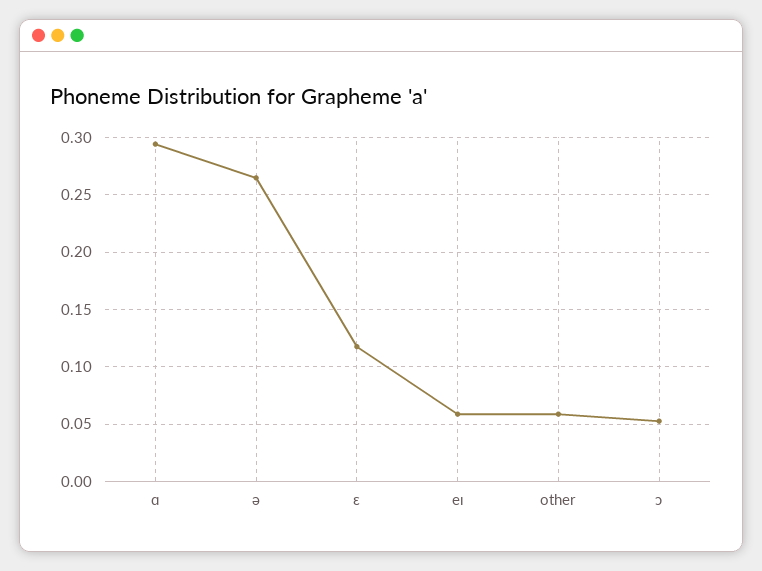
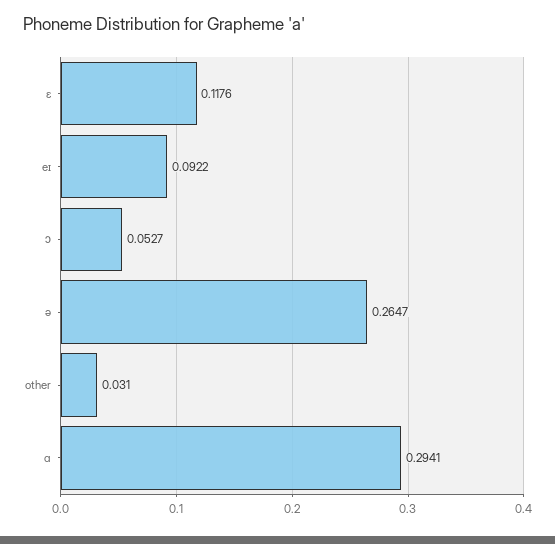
  {
    "ɑ": 0.2941,
    "ə": 0.2647,
    "ɛ": 0.1176,
-   "eɪ": 0.06,
+   "eɪ": 0.0922,
-   "other": 0.06,
+   "other": 0.031,
    "ɔ": 0.0527
  }

